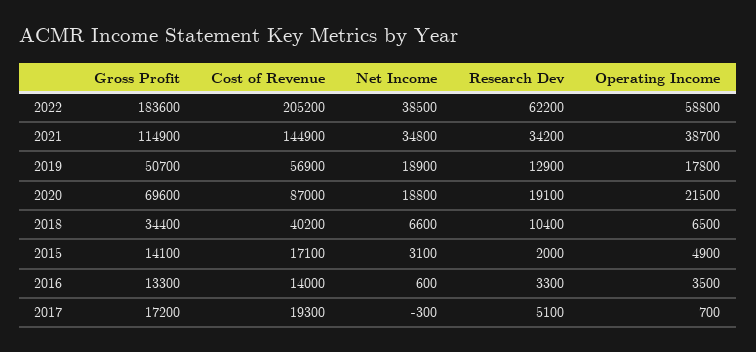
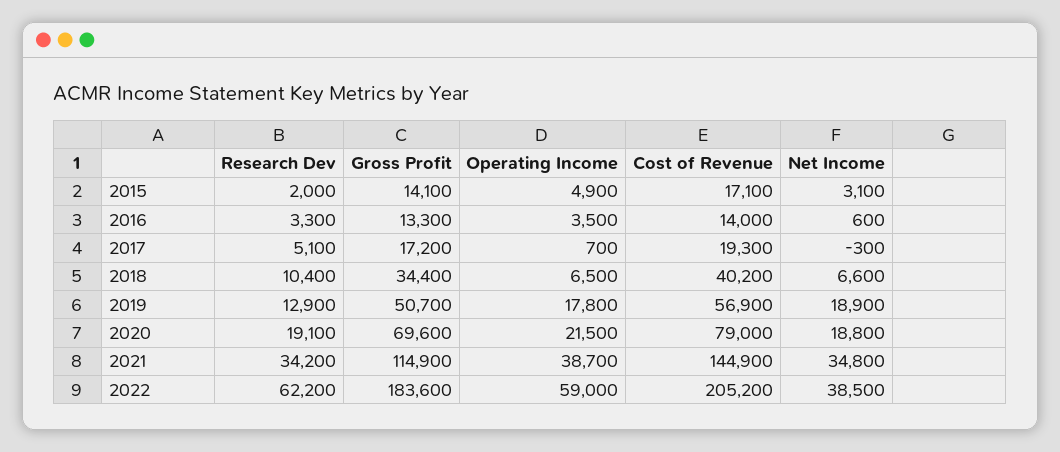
  {
    "Gross Profit": {
      "2022": 183600,
      "2021": 114900,
      "2019": 50700,
      "2020": 69600,
      "2018": 34400,
      "2015": 14100,
      "2016": 13300,
      "2017": 17200
    },
    "Cost of Revenue": {
      "2022": 205200,
      "2021": 144900,
      "2019": 56900,
-     "2020": 87000,
+     "2020": 79000,
      "2018": 40200,
      "2015": 17100,
      "2016": 14000,
      "2017": 19300
    },
    "Net Income": {
      "2022": 38500,
      "2021": 34800,
      "2019": 18900,
      "2020": 18800,
      "2018": 6600,
      "2015": 3100,
      "2016": 600,
      "2017": -300
    },
    "Research Dev": {
      "2022": 62200,
      "2021": 34200,
      "2019": 12900,
      "2020": 19100,
      "2018": 10400,
      "2015": 2000,
      "2016": 3300,
      "2017": 5100
    },
    "Operating Income": {
-     "2022": 58800,
+     "2022": 59000,
      "2021": 38700,
      "2019": 17800,
      "2020": 21500,
      "2018": 6500,
      "2015": 4900,
      "2016": 3500,
      "2017": 700
    }
  }

